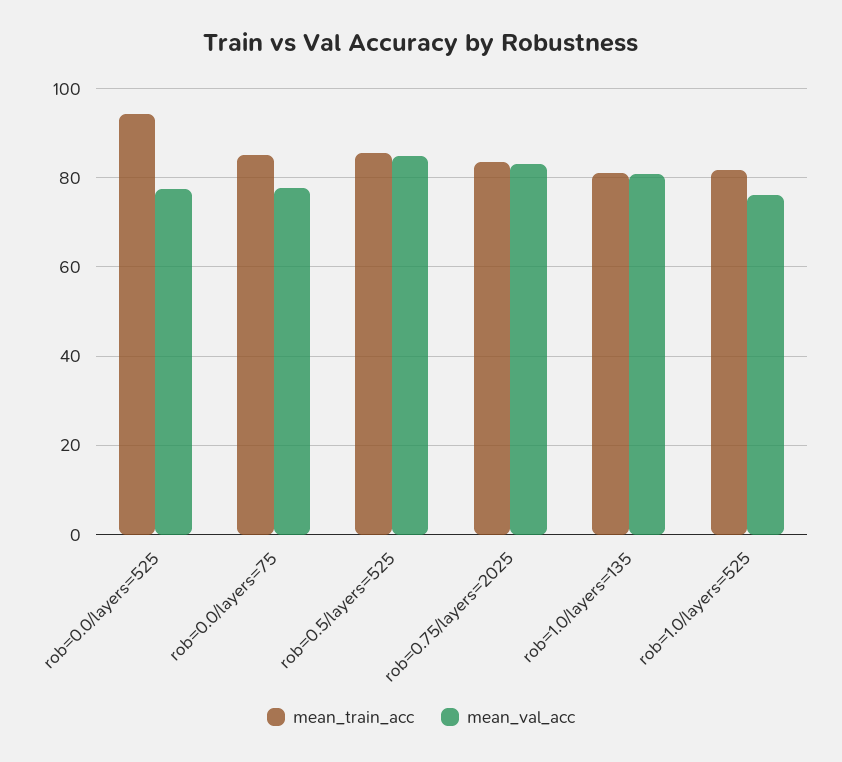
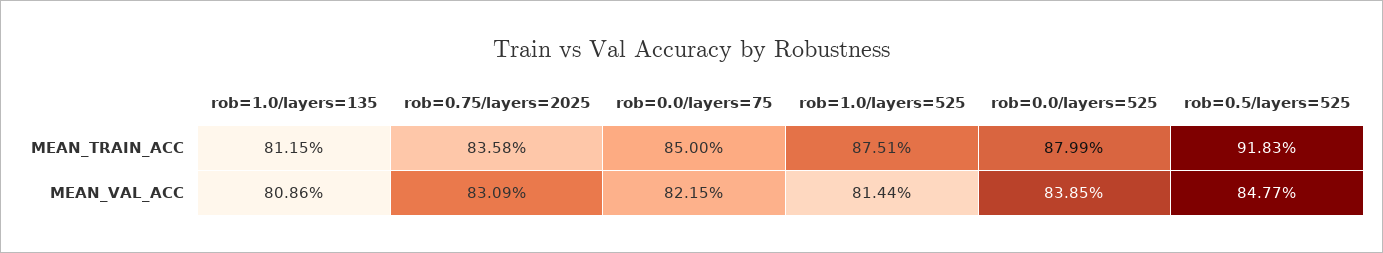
  {
    "mean_train_acc": {
-     "rob=0.0/layers=525": 94,
+     "rob=0.0/layers=525": 87.99,
      "rob=0.0/layers=75": 85,
-     "rob=0.5/layers=525": 86,
+     "rob=0.5/layers=525": 91.83,
      "rob=0.75/layers=2025": 83.58,
      "rob=1.0/layers=135": 81.15,
-     "rob=1.0/layers=525": 82
+     "rob=1.0/layers=525": 87.51
    },
    "mean_val_acc": {
-     "rob=0.0/layers=525": 78,
+     "rob=0.0/layers=525": 83.85,
-     "rob=0.0/layers=75": 78,
+     "rob=0.0/layers=75": 82.15,
      "rob=0.5/layers=525": 84.77,
      "rob=0.75/layers=2025": 83.09,
      "rob=1.0/layers=135": 80.86,
-     "rob=1.0/layers=525": 76
+     "rob=1.0/layers=525": 81.44
    }
  }

